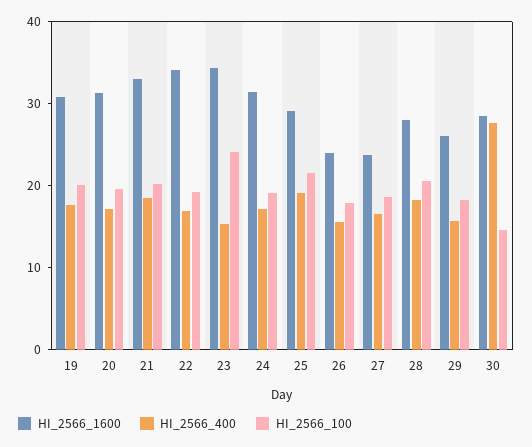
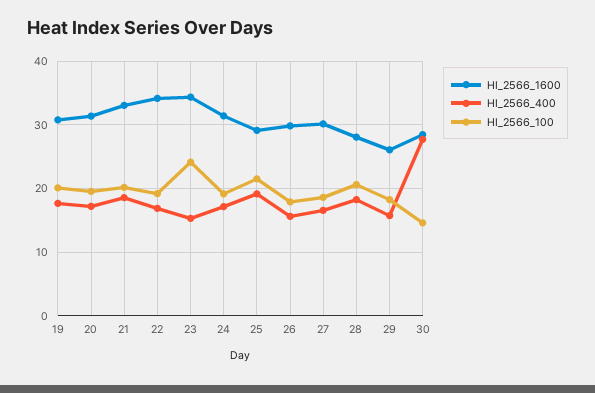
  {
    "HI_2566_1600": {
      "19": 31,
      "20": 31,
      "21": 33,
      "22": 34,
      "23": 34,
      "24": 31,
      "25": 29,
-     "26": 24,
+     "26": 30,
-     "27": 24,
+     "27": 30,
      "28": 28,
      "29": 26,
      "30": 28
    },
    "HI_2566_400": {
      "19": 18,
      "20": 17,
      "21": 19,
      "22": 17,
      "23": 15,
      "24": 17,
      "25": 19,
      "26": 16,
      "27": 17,
      "28": 18,
      "29": 16,
      "30": 28
    },
    "HI_2566_100": {
      "19": 20,
      "20": 20,
      "21": 20,
      "22": 19,
      "23": 24,
      "24": 19,
      "25": 22,
      "26": 18,
      "27": 19,
      "28": 21,
      "29": 18,
      "30": 15
    }
  }

